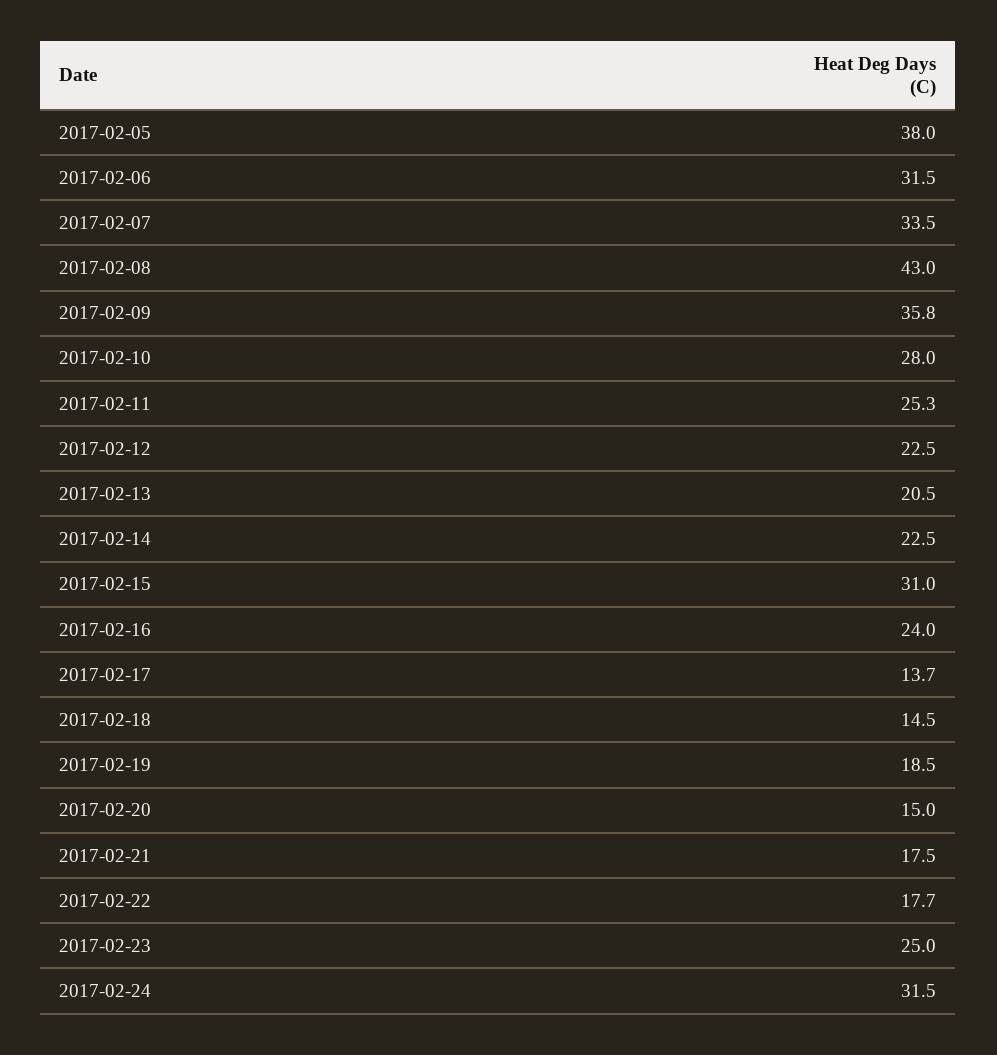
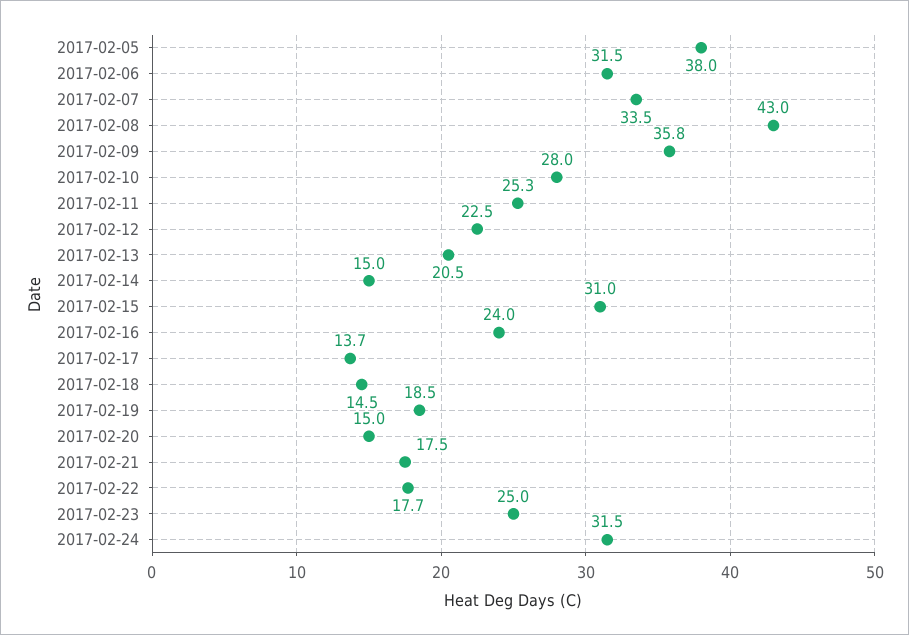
  {
    "2017-02-05": 38,
    "2017-02-06": 31.5,
    "2017-02-07": 33.5,
    "2017-02-08": 43,
    "2017-02-09": 35.8,
    "2017-02-10": 28,
    "2017-02-11": 25.3,
    "2017-02-12": 22.5,
    "2017-02-13": 20.5,
-   "2017-02-14": 22.5,
+   "2017-02-14": 15,
    "2017-02-15": 31,
    "2017-02-16": 24,
    "2017-02-17": 13.7,
    "2017-02-18": 14.5,
    "2017-02-19": 18.5,
    "2017-02-20": 15,
    "2017-02-21": 17.5,
    "2017-02-22": 17.7,
    "2017-02-23": 25,
    "2017-02-24": 31.5
  }

